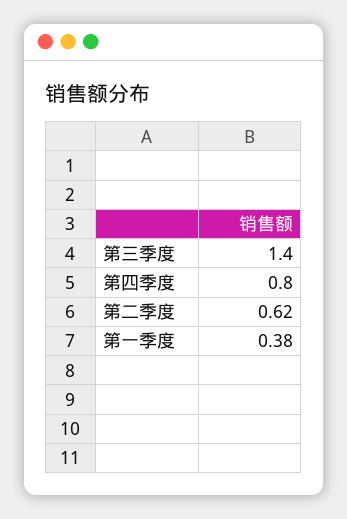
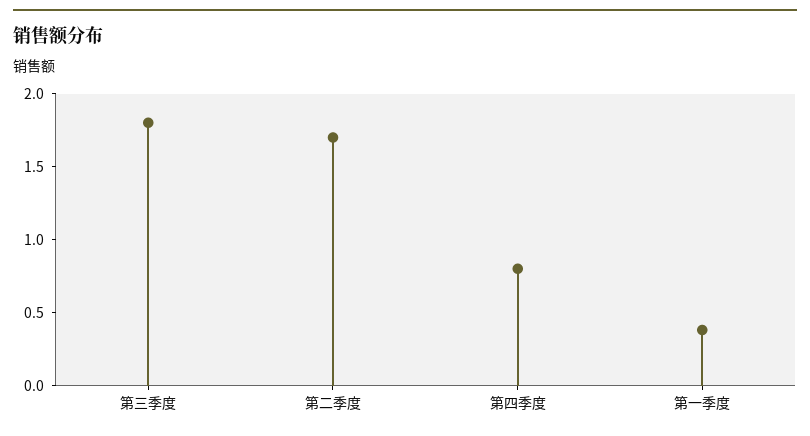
  {
-   "第三季度": 1.4,
+   "第三季度": 1.8,
    "第四季度": 0.8,
-   "第二季度": 0.62,
+   "第二季度": 1.7,
    "第一季度": 0.38
  }

